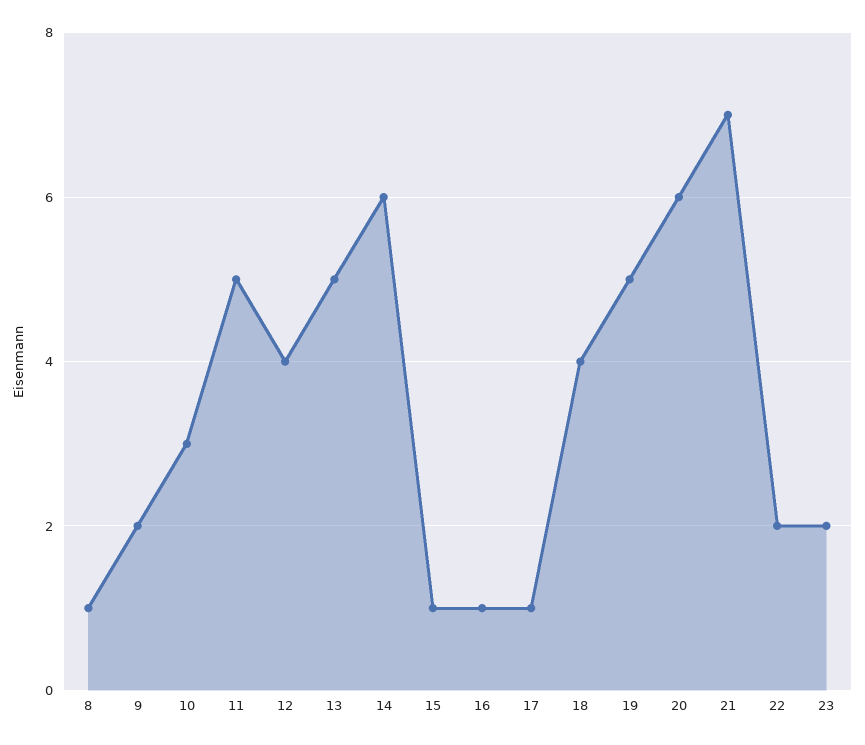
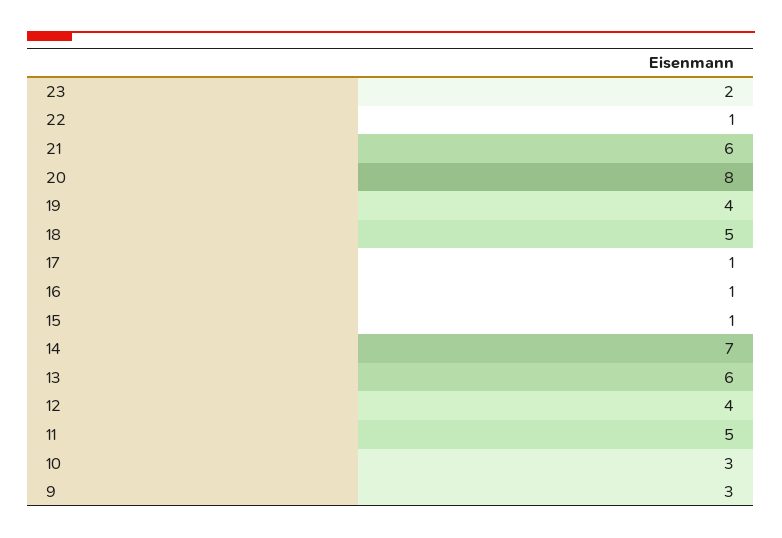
  {
-   "8": 1,
-   "9": 2,
+   "9": 3,
    "10": 3,
    "11": 5,
    "12": 4,
-   "13": 5,
+   "13": 6,
-   "14": 6,
+   "14": 7,
    "15": 1,
    "16": 1,
    "17": 1,
-   "18": 4,
+   "18": 5,
-   "19": 5,
+   "19": 4,
-   "20": 6,
+   "20": 8,
-   "21": 7,
+   "21": 6,
-   "22": 2,
+   "22": 1,
    "23": 2
  }

